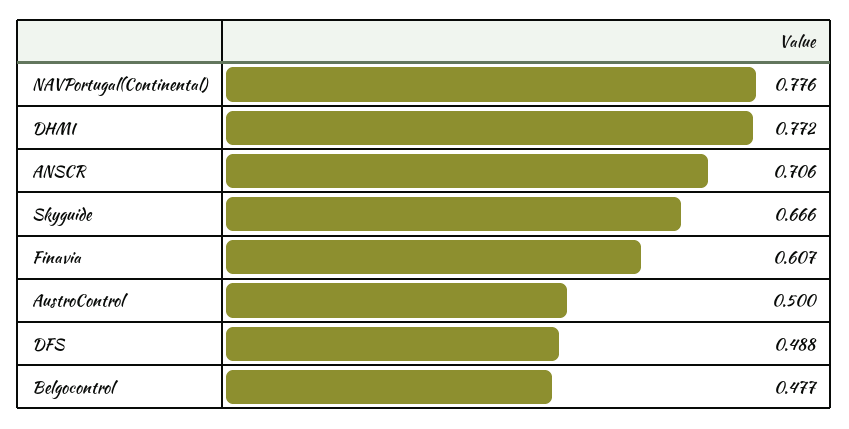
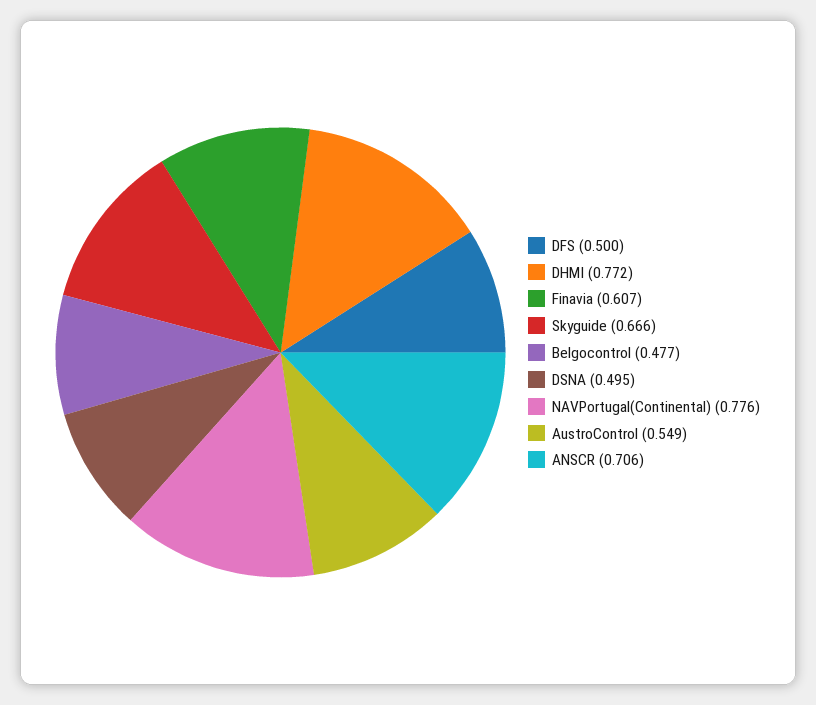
  {
    "NAVPortugal(Continental)": 0.776,
    "DHMI": 0.772,
    "ANSCR": 0.706,
    "Skyguide": 0.666,
    "Finavia": 0.607,
-   "AustroControl": 0.5,
+   "AustroControl": 0.549,
-   "DFS": 0.488,
+   "DFS": 0.5,
-   "Belgocontrol": 0.477
+   "Belgocontrol": 0.477,
+   "DSNA": 0.495
  }

